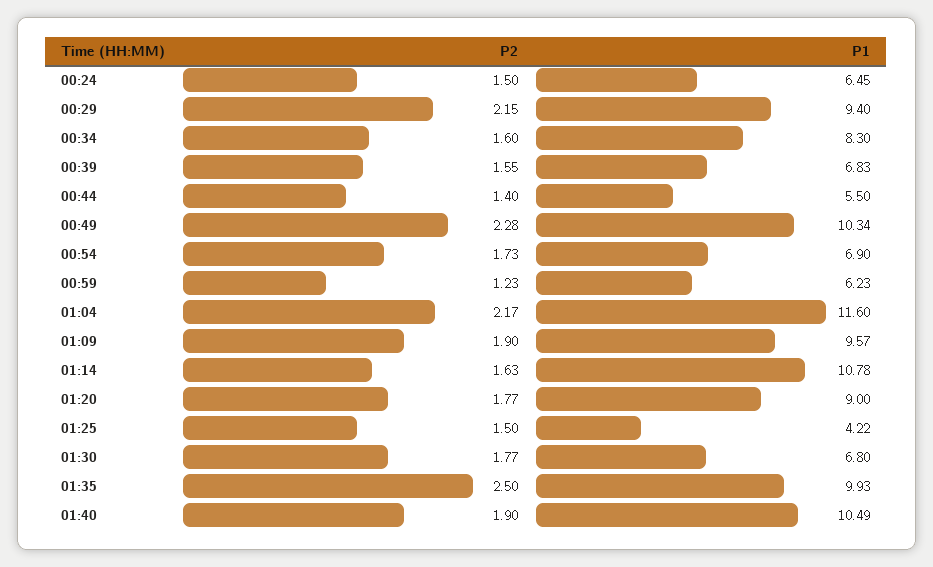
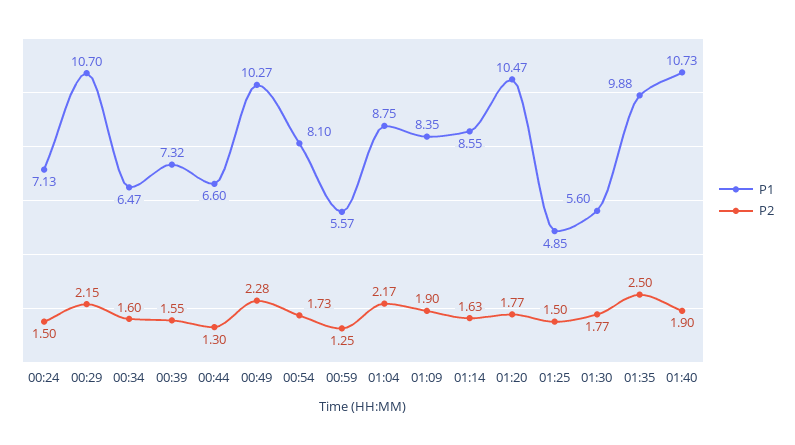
  {
    "P2": {
      "00:24": 1.5,
      "00:29": 2.15,
      "00:34": 1.6,
      "00:39": 1.55,
-     "00:44": 1.4,
+     "00:44": 1.3,
      "00:49": 2.28,
      "00:54": 1.73,
-     "00:59": 1.23,
+     "00:59": 1.25,
      "01:04": 2.17,
      "01:09": 1.9,
      "01:14": 1.63,
      "01:20": 1.77,
      "01:25": 1.5,
      "01:30": 1.77,
      "01:35": 2.5,
      "01:40": 1.9
    },
    "P1": {
-     "00:24": 6.45,
+     "00:24": 7.13,
-     "00:29": 9.4,
+     "00:29": 10.7,
-     "00:34": 8.3,
+     "00:34": 6.47,
-     "00:39": 6.83,
+     "00:39": 7.32,
-     "00:44": 5.5,
+     "00:44": 6.6,
-     "00:49": 10.34,
+     "00:49": 10.27,
-     "00:54": 6.9,
+     "00:54": 8.1,
-     "00:59": 6.23,
+     "00:59": 5.57,
-     "01:04": 11.6,
+     "01:04": 8.75,
-     "01:09": 9.57,
+     "01:09": 8.35,
-     "01:14": 10.78,
+     "01:14": 8.55,
-     "01:20": 9,
+     "01:20": 10.47,
-     "01:25": 4.22,
+     "01:25": 4.85,
-     "01:30": 6.8,
+     "01:30": 5.6,
-     "01:35": 9.93,
+     "01:35": 9.88,
-     "01:40": 10.49
+     "01:40": 10.73
    }
  }

